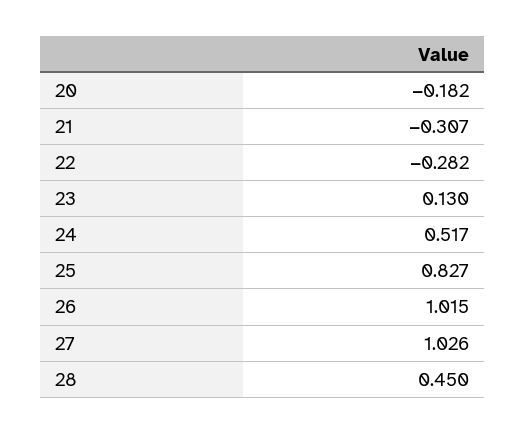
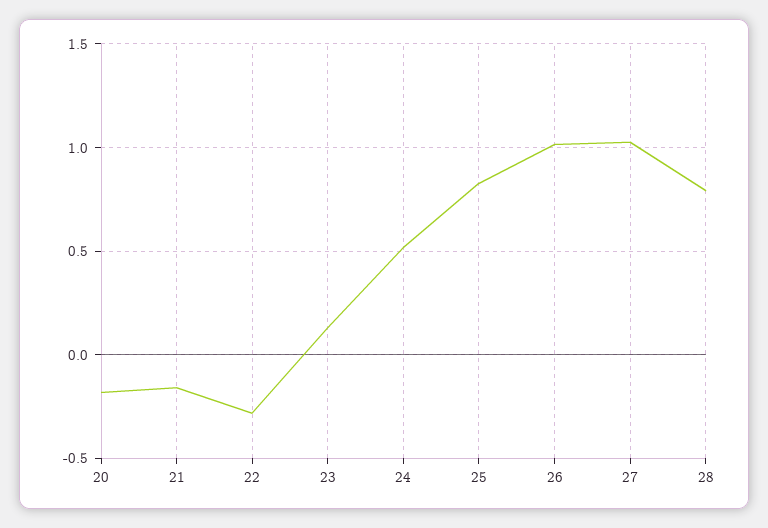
  {
    "20": -0.182,
-   "21": -0.307,
+   "21": -0.15,
    "22": -0.282,
    "23": 0.13,
    "24": 0.517,
    "25": 0.827,
    "26": 1.015,
    "27": 1.026,
-   "28": 0.45
+   "28": 0.8
  }

